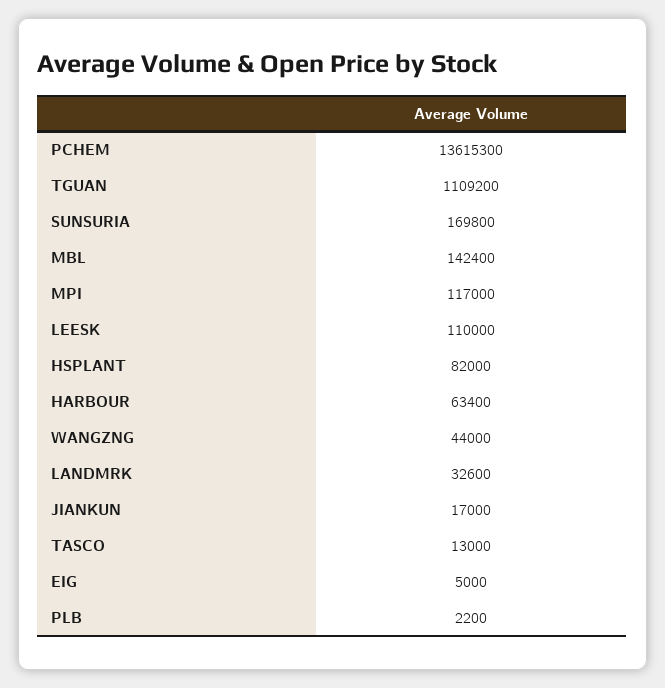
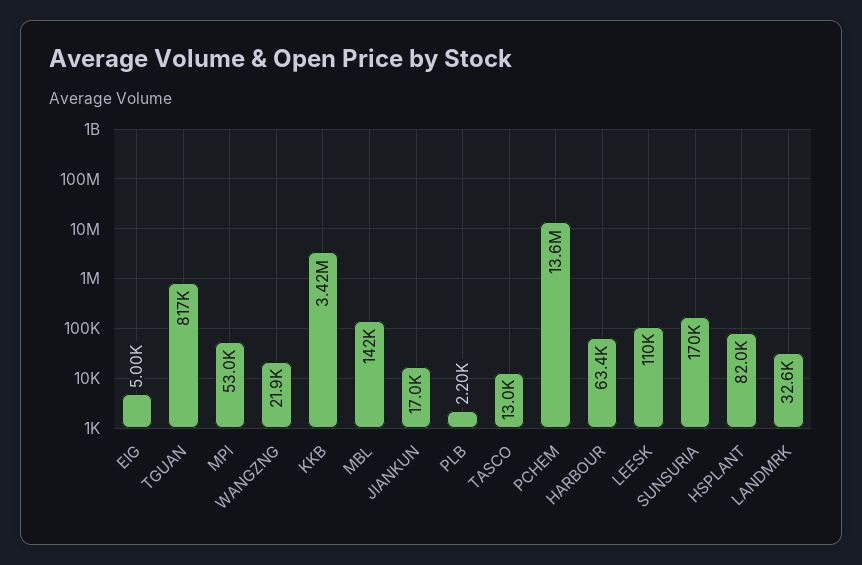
  {
    "PCHEM": 13615300,
-   "TGUAN": 1109200,
+   "TGUAN": 817000,
    "SUNSURIA": 169800,
    "MBL": 142400,
-   "MPI": 117000,
+   "MPI": 53000,
    "LEESK": 110000,
    "HSPLANT": 82000,
    "HARBOUR": 63400,
-   "WANGZNG": 44000,
+   "WANGZNG": 21900,
    "LANDMRK": 32600,
    "JIANKUN": 17000,
    "TASCO": 13000,
    "EIG": 5000,
-   "PLB": 2200
+   "PLB": 2200,
+   "KKB": 3420000
  }

